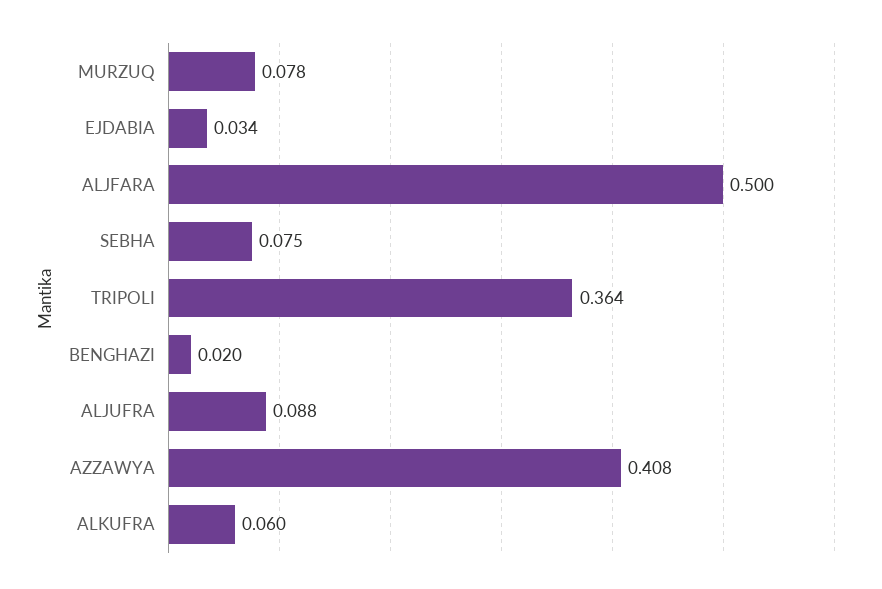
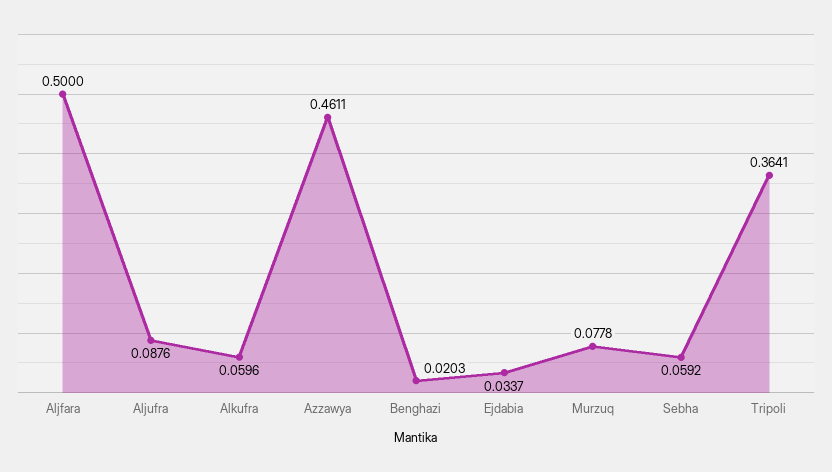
  {
    "MURZUQ": 0.0778,
    "EJDABIA": 0.0337,
    "ALJFARA": 0.5,
-   "SEBHA": 0.075,
+   "SEBHA": 0.0592,
    "TRIPOLI": 0.3641,
    "BENGHAZI": 0.0203,
    "ALJUFRA": 0.0876,
-   "AZZAWYA": 0.408,
+   "AZZAWYA": 0.4611,
    "ALKUFRA": 0.0596
  }

